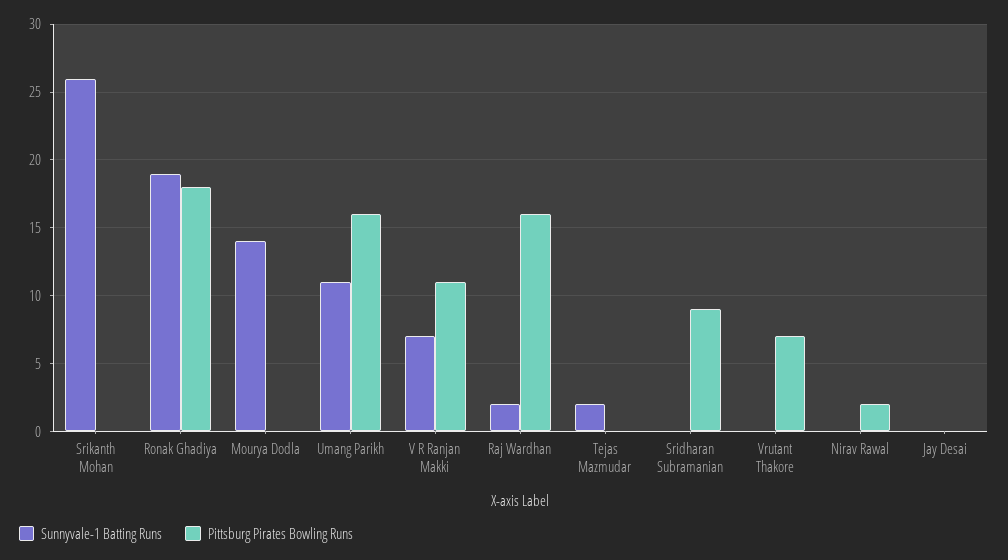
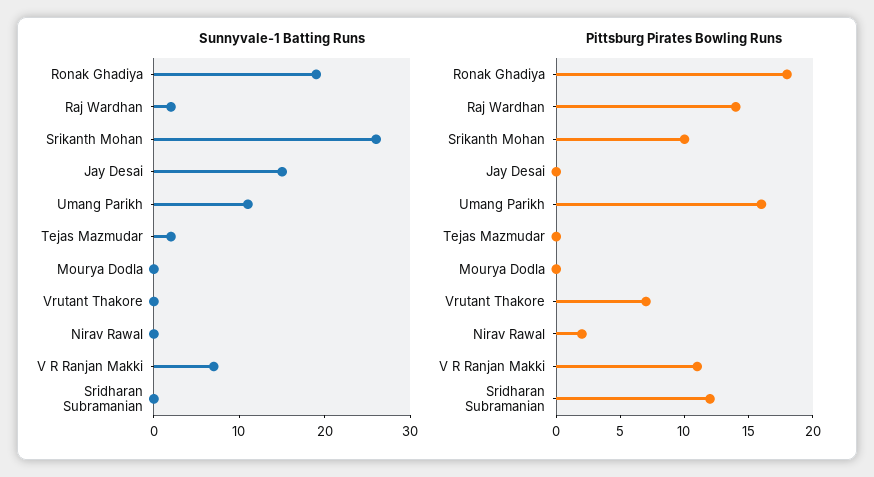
  {
    "Sunnyvale-1 Batting Runs": {
      "Srikanth Mohan": 26,
      "Ronak Ghadiya": 19,
-     "Mourya Dodla": 14,
+     "Mourya Dodla": 0,
      "Umang Parikh": 11,
      "V R Ranjan Makki": 7,
      "Raj Wardhan": 2,
      "Tejas Mazmudar": 2,
      "Sridharan Subramanian": 0,
      "Vrutant Thakore": 0,
      "Nirav Rawal": 0,
-     "Jay Desai": 0
+     "Jay Desai": 15
    },
    "Pittsburg Pirates Bowling Runs": {
-     "Srikanth Mohan": 0,
+     "Srikanth Mohan": 10,
      "Ronak Ghadiya": 18,
      "Mourya Dodla": 0,
      "Umang Parikh": 16,
      "V R Ranjan Makki": 11,
-     "Raj Wardhan": 16,
+     "Raj Wardhan": 14,
      "Tejas Mazmudar": 0,
-     "Sridharan Subramanian": 9,
+     "Sridharan Subramanian": 12,
      "Vrutant Thakore": 7,
      "Nirav Rawal": 2,
      "Jay Desai": 0
    }
  }

